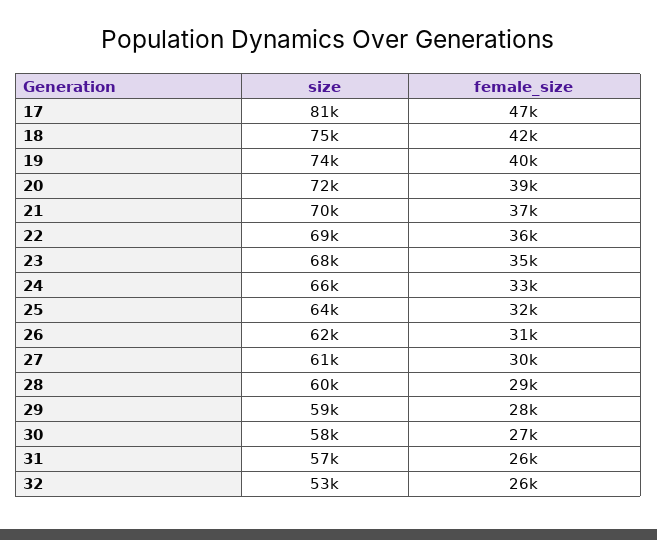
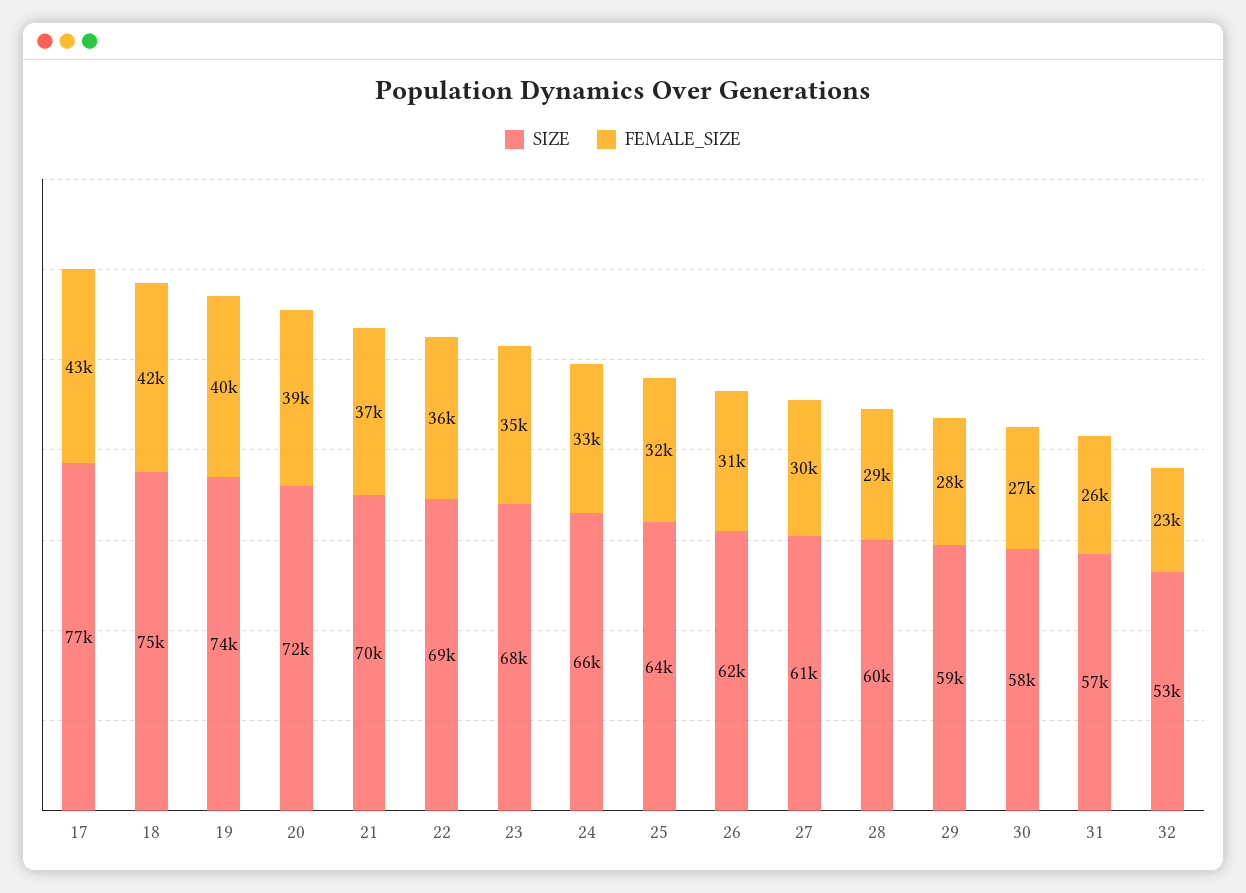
  {
    "size": {
-     "17": 81000,
+     "17": 77000,
      "18": 75000,
      "19": 74000,
      "20": 72000,
      "21": 70000,
      "22": 69000,
      "23": 68000,
      "24": 66000,
      "25": 64000,
      "26": 62000,
      "27": 61000,
      "28": 60000,
      "29": 59000,
      "30": 58000,
      "31": 57000,
      "32": 53000
    },
    "female_size": {
-     "17": 47000,
+     "17": 43000,
      "18": 42000,
      "19": 40000,
      "20": 39000,
      "21": 37000,
      "22": 36000,
      "23": 35000,
      "24": 33000,
      "25": 32000,
      "26": 31000,
      "27": 30000,
      "28": 29000,
      "29": 28000,
      "30": 27000,
      "31": 26000,
-     "32": 26000
+     "32": 23000
    }
  }

